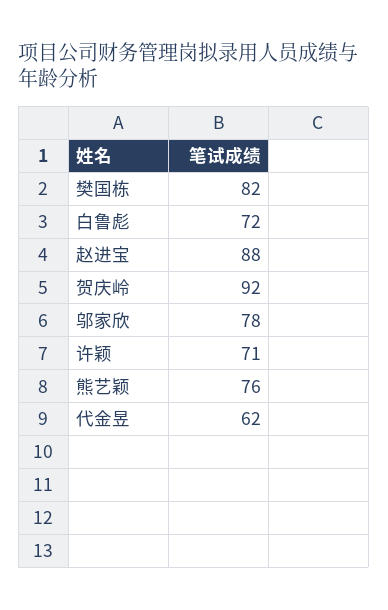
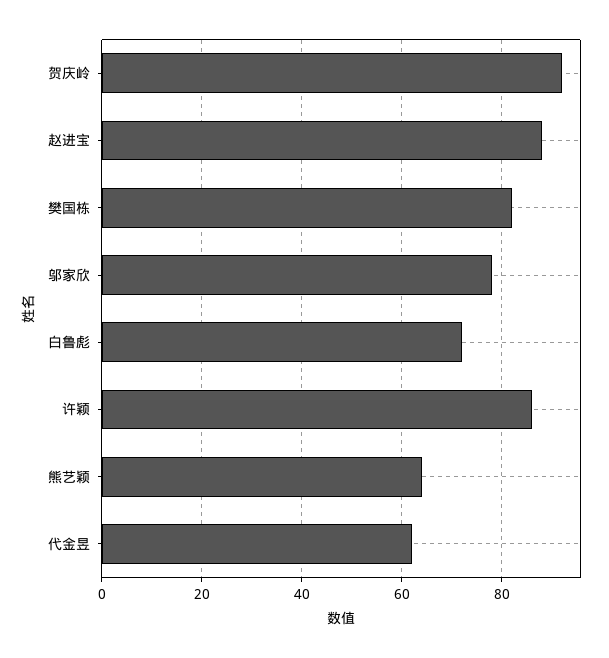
  {
    "樊国栋": 82,
    "白鲁彪": 72,
    "赵进宝": 88,
    "贺庆岭": 92,
    "邬家欣": 78,
-   "许颖": 71,
+   "许颖": 85,
-   "熊艺颖": 76,
+   "熊艺颖": 65,
    "代金昱": 62
  }

